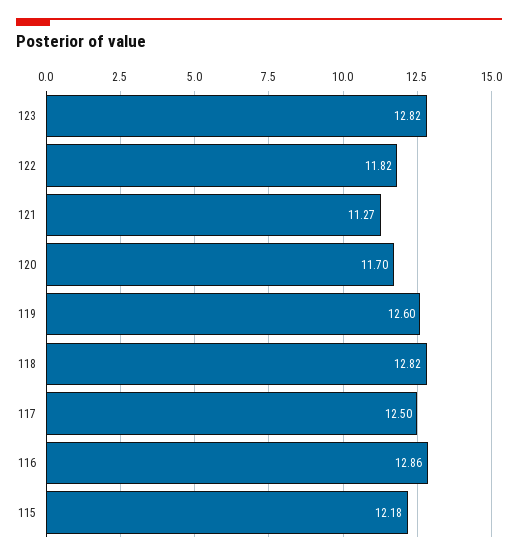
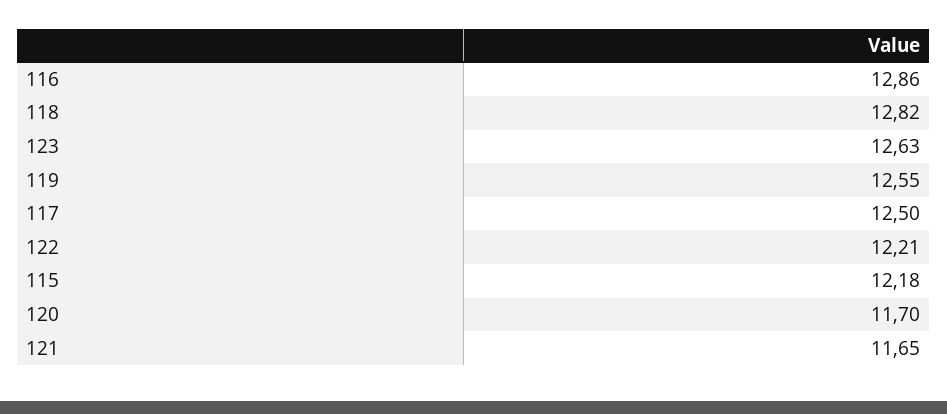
  {
-   "123": 12.82,
+   "123": 12.63,
-   "122": 11.82,
+   "122": 12.21,
-   "121": 11.27,
+   "121": 11.65,
    "120": 11.7,
-   "119": 12.6,
+   "119": 12.55,
    "118": 12.82,
    "117": 12.5,
    "116": 12.86,
    "115": 12.18
  }

